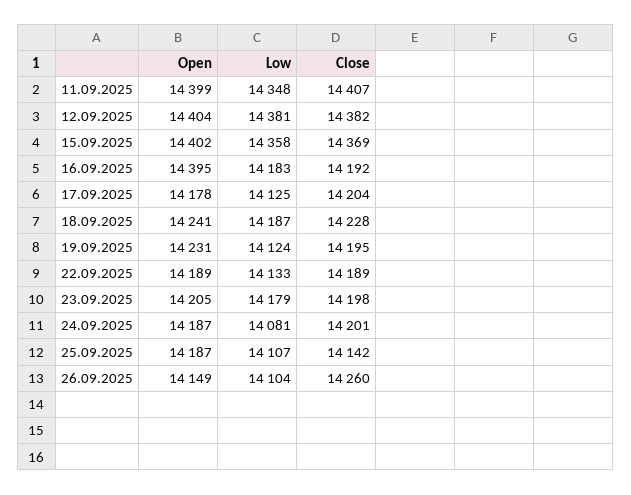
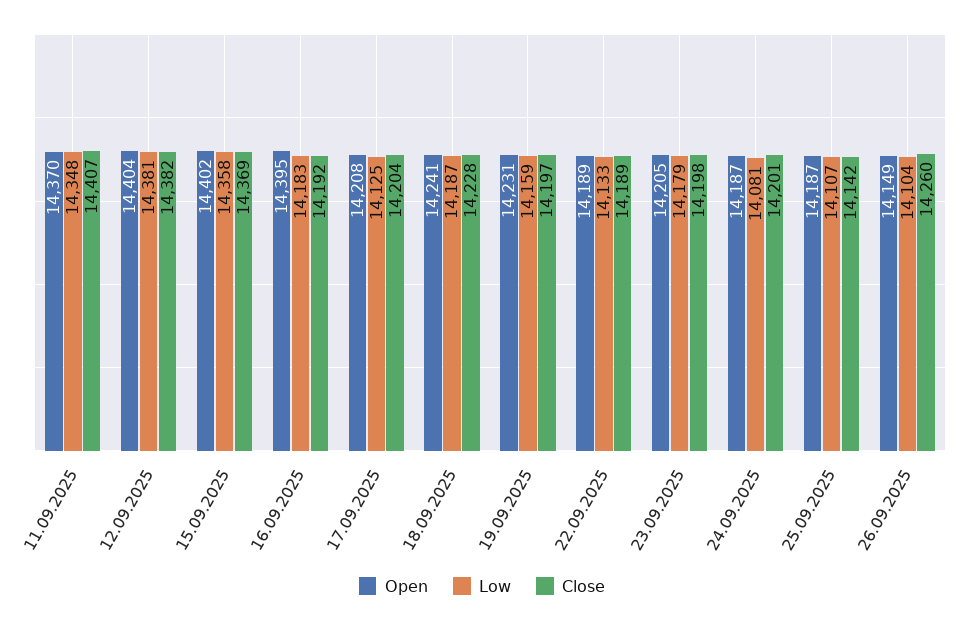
  {
    "Open": {
-     "11.09.2025": 14399,
+     "11.09.2025": 14370,
      "12.09.2025": 14404,
      "15.09.2025": 14402,
      "16.09.2025": 14395,
-     "17.09.2025": 14178,
+     "17.09.2025": 14208,
      "18.09.2025": 14241,
      "19.09.2025": 14231,
      "22.09.2025": 14189,
      "23.09.2025": 14205,
      "24.09.2025": 14187,
      "25.09.2025": 14187,
      "26.09.2025": 14149
    },
    "Low": {
      "11.09.2025": 14348,
      "12.09.2025": 14381,
      "15.09.2025": 14358,
      "16.09.2025": 14183,
      "17.09.2025": 14125,
      "18.09.2025": 14187,
-     "19.09.2025": 14124,
+     "19.09.2025": 14159,
      "22.09.2025": 14133,
      "23.09.2025": 14179,
      "24.09.2025": 14081,
      "25.09.2025": 14107,
      "26.09.2025": 14104
    },
    "Close": {
      "11.09.2025": 14407,
      "12.09.2025": 14382,
      "15.09.2025": 14369,
      "16.09.2025": 14192,
      "17.09.2025": 14204,
      "18.09.2025": 14228,
-     "19.09.2025": 14195,
+     "19.09.2025": 14197,
      "22.09.2025": 14189,
      "23.09.2025": 14198,
      "24.09.2025": 14201,
      "25.09.2025": 14142,
      "26.09.2025": 14260
    }
  }

